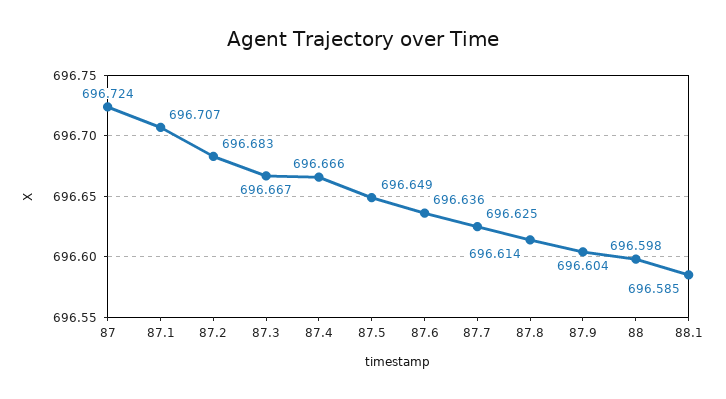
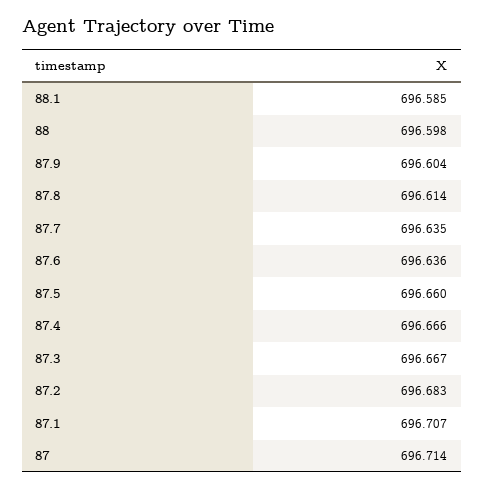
  {
-   "87": 696.724,
+   "87": 696.714,
    "87.1": 696.707,
    "87.2": 696.683,
    "87.3": 696.667,
    "87.4": 696.666,
-   "87.5": 696.649,
+   "87.5": 696.66,
    "87.6": 696.636,
-   "87.7": 696.625,
+   "87.7": 696.635,
    "87.8": 696.614,
    "87.9": 696.604,
    "88": 696.598,
    "88.1": 696.585
  }

